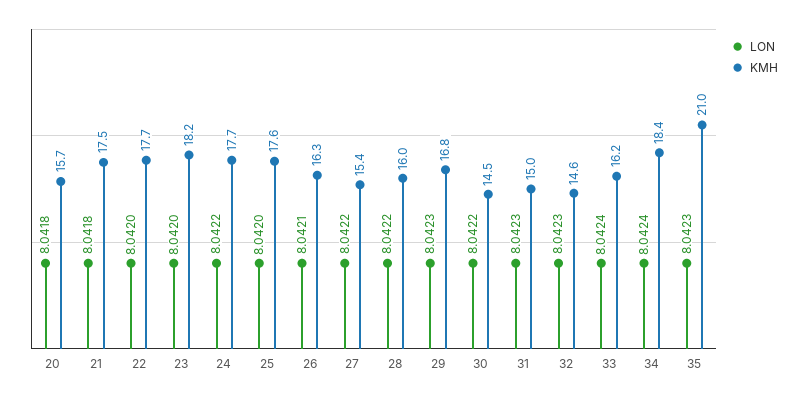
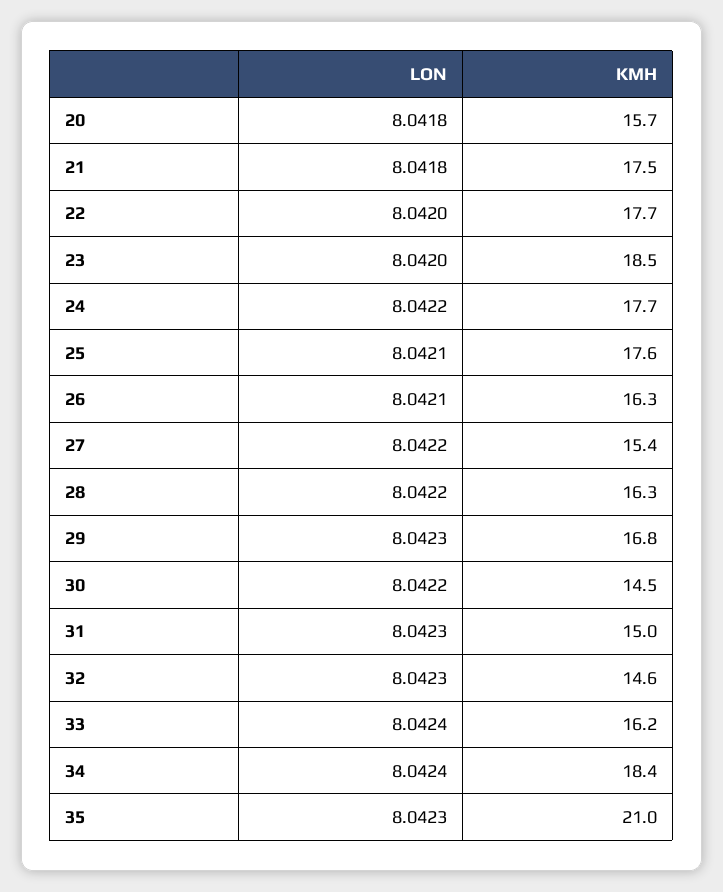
  {
    "LON": {
      "20": 8.0418,
      "21": 8.0418,
      "22": 8.042,
      "23": 8.042,
      "24": 8.0422,
-     "25": 8.042,
+     "25": 8.0421,
      "26": 8.0421,
      "27": 8.0422,
      "28": 8.0422,
      "29": 8.0423,
      "30": 8.0422,
      "31": 8.0423,
      "32": 8.0423,
      "33": 8.0424,
      "34": 8.0424,
      "35": 8.0423
    },
    "KMH": {
      "20": 15.7,
      "21": 17.5,
      "22": 17.7,
-     "23": 18.2,
+     "23": 18.5,
      "24": 17.7,
      "25": 17.6,
      "26": 16.3,
      "27": 15.4,
-     "28": 16,
+     "28": 16.3,
      "29": 16.8,
      "30": 14.5,
      "31": 15,
      "32": 14.6,
      "33": 16.2,
      "34": 18.4,
      "35": 21
    }
  }

